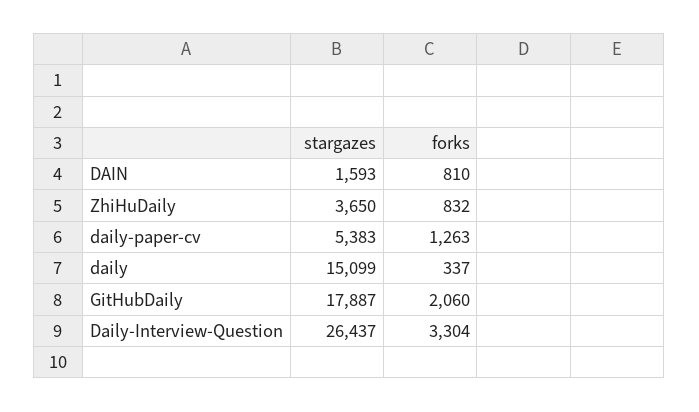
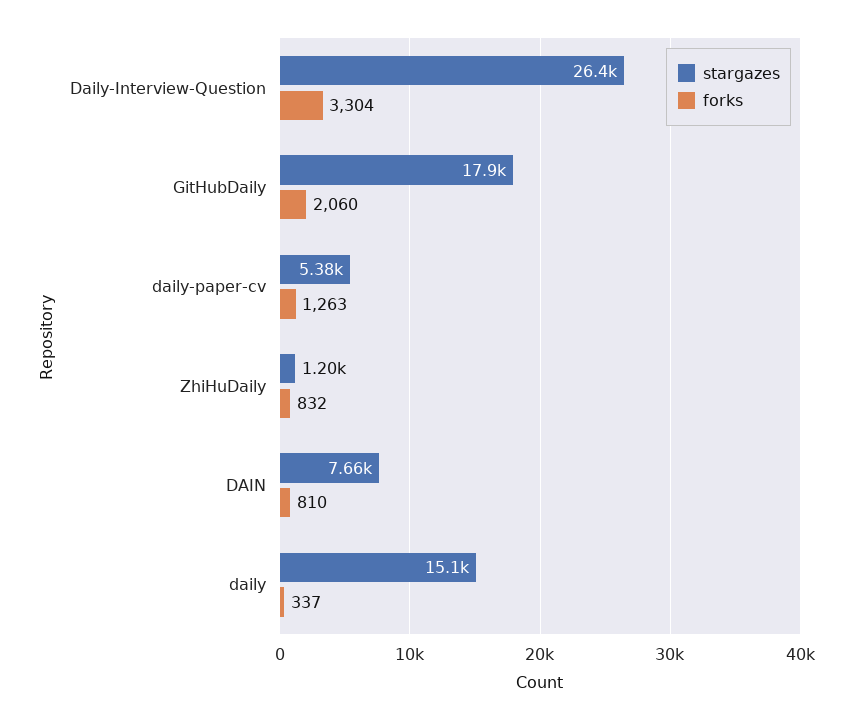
  {
    "stargazes": {
-     "DAIN": 1593,
+     "DAIN": 7660,
-     "ZhiHuDaily": 3650,
+     "ZhiHuDaily": 1200,
      "daily-paper-cv": 5383,
      "daily": 15099,
      "GitHubDaily": 17887,
      "Daily-Interview-Question": 26437
    },
    "forks": {
      "DAIN": 810,
      "ZhiHuDaily": 832,
      "daily-paper-cv": 1263,
      "daily": 337,
      "GitHubDaily": 2060,
      "Daily-Interview-Question": 3304
    }
  }

